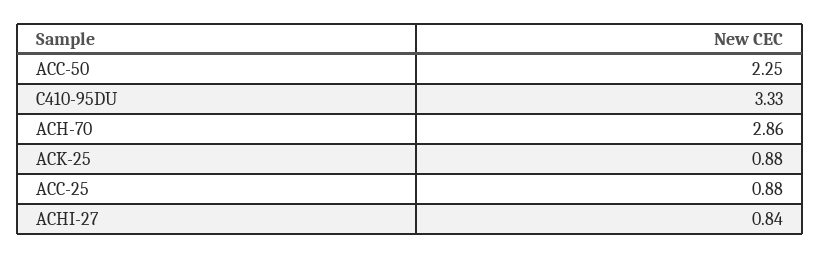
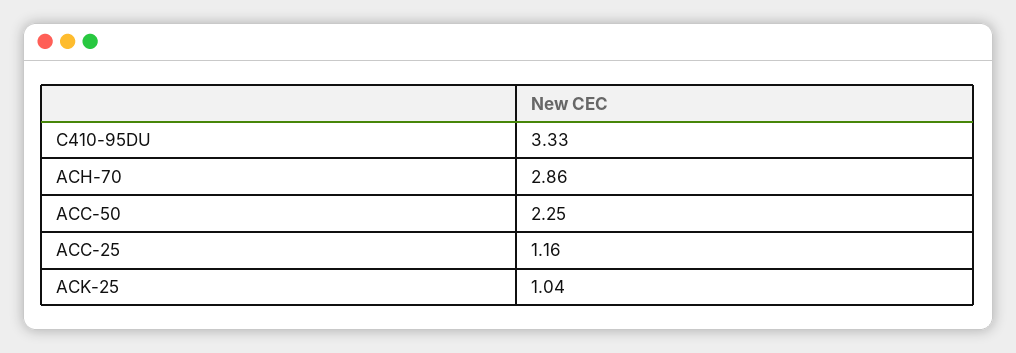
  {
    "ACC-50": 2.25,
    "C410-95DU": 3.33,
    "ACH-70": 2.86,
-   "ACK-25": 0.88,
+   "ACK-25": 1.04,
-   "ACC-25": 0.88,
+   "ACC-25": 1.16
-   "ACHI-27": 0.84
  }

